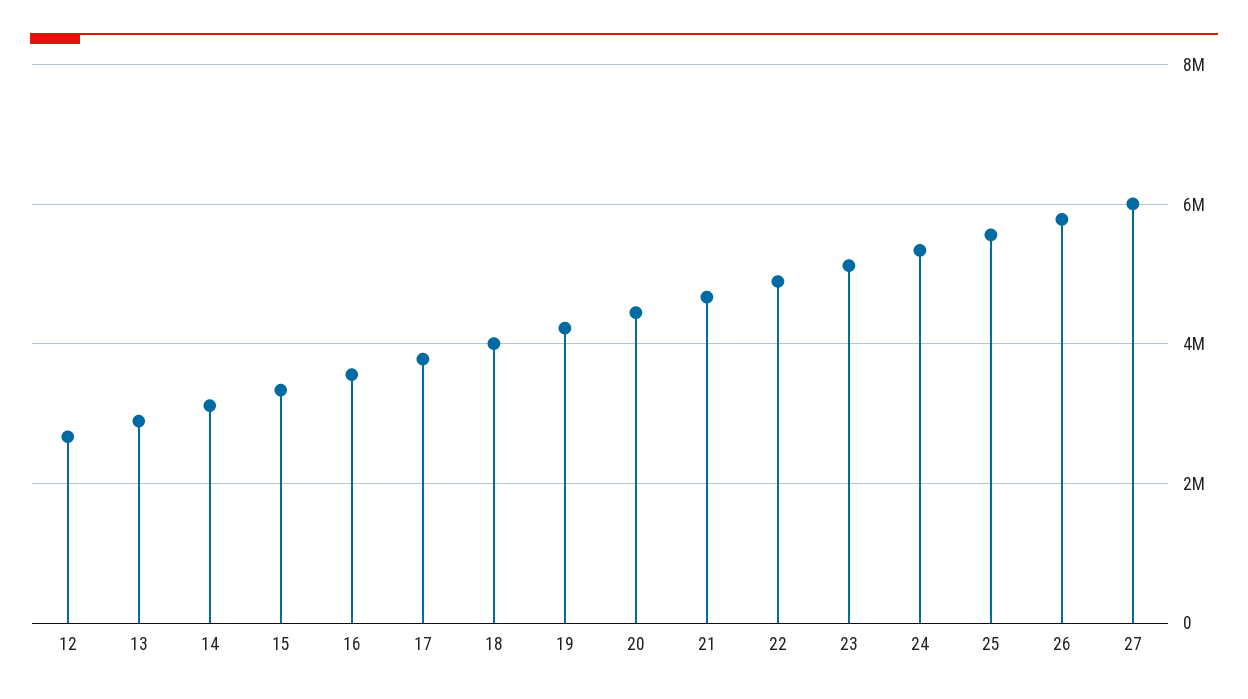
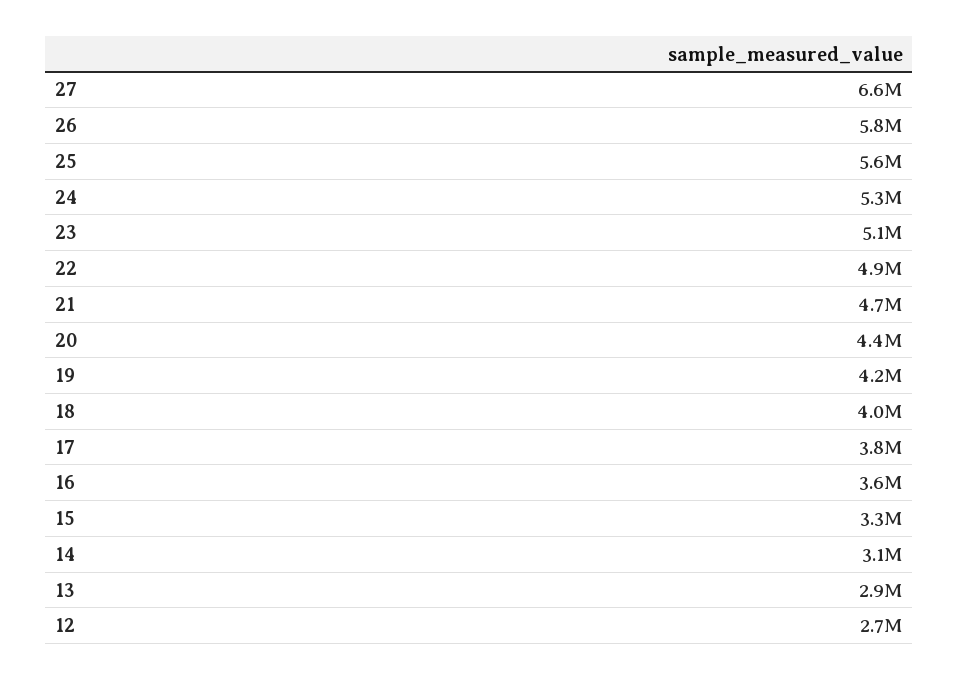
  {
    "12": 2700000,
    "13": 2900000,
    "14": 3100000,
    "15": 3300000,
    "16": 3600000,
    "17": 3800000,
    "18": 4000000,
    "19": 4200000,
    "20": 4400000,
    "21": 4700000,
    "22": 4900000,
    "23": 5100000,
    "24": 5300000,
    "25": 5600000,
    "26": 5800000,
-   "27": 6000000
+   "27": 6600000
  }

